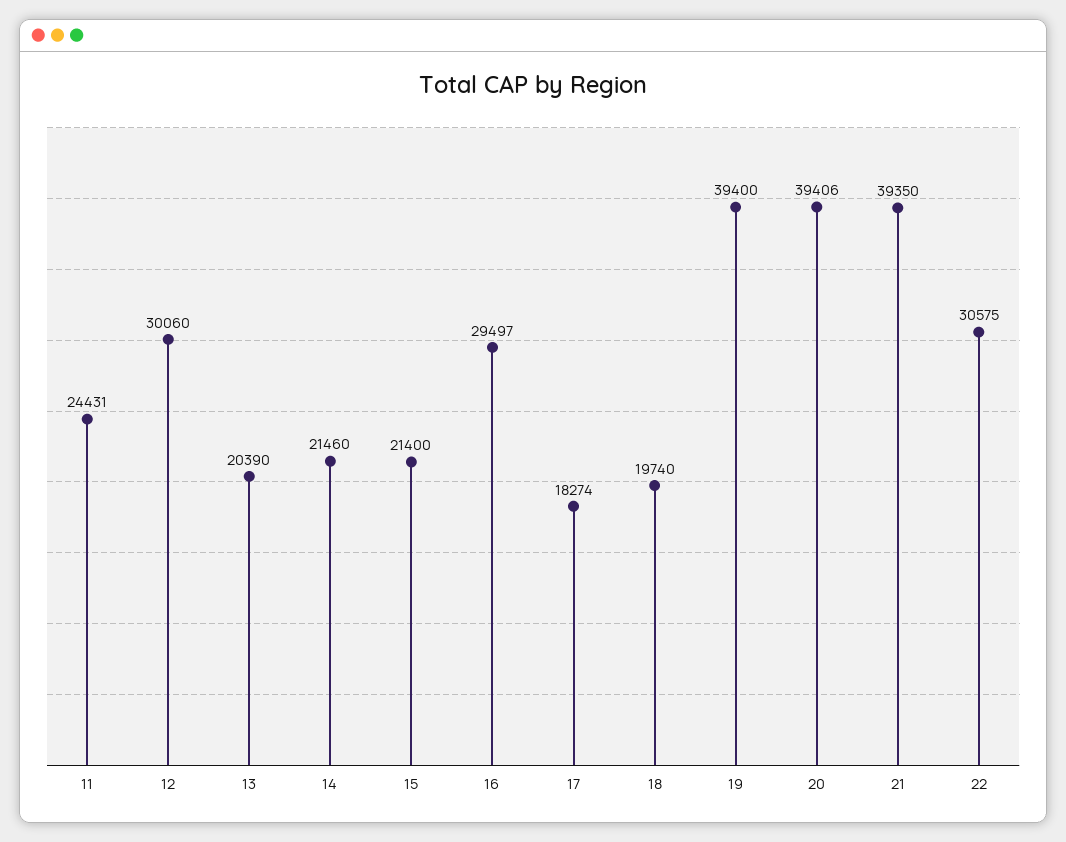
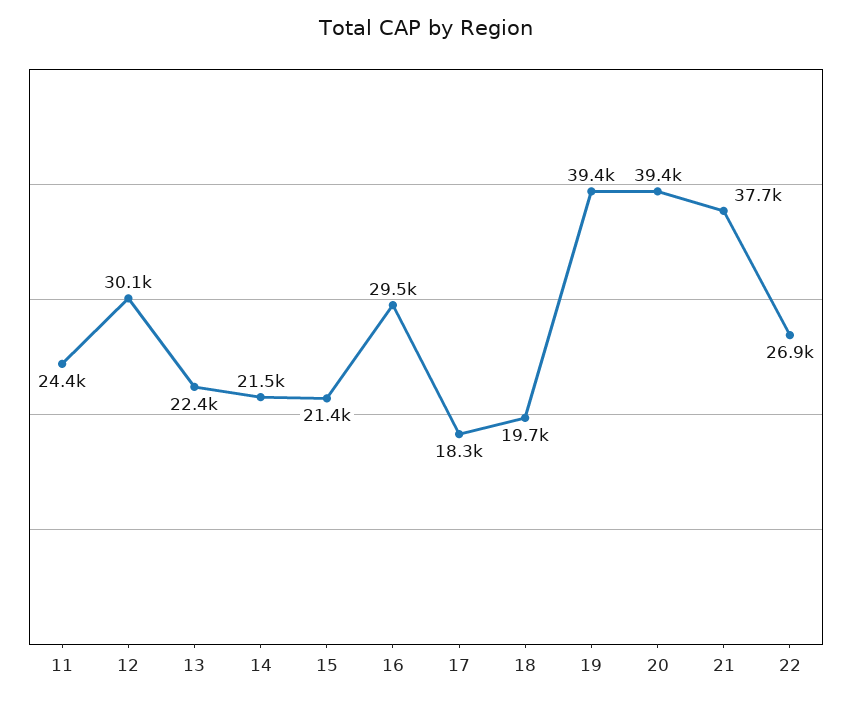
  {
    "11": 24431,
    "12": 30060,
-   "13": 20390,
+   "13": 22400,
    "14": 21460,
    "15": 21400,
    "16": 29497,
    "17": 18274,
    "18": 19740,
    "19": 39400,
    "20": 39406,
-   "21": 39350,
+   "21": 37700,
-   "22": 30575
+   "22": 26900
  }

